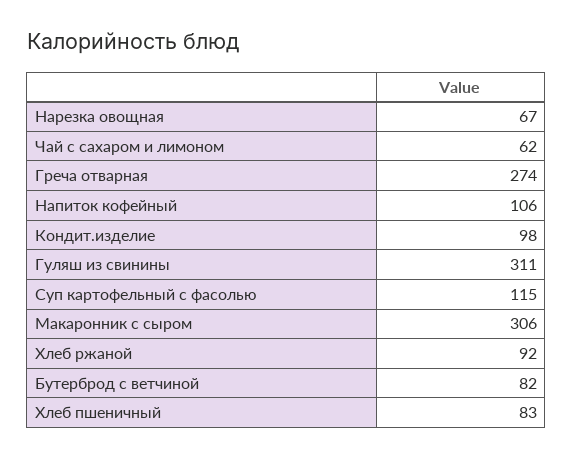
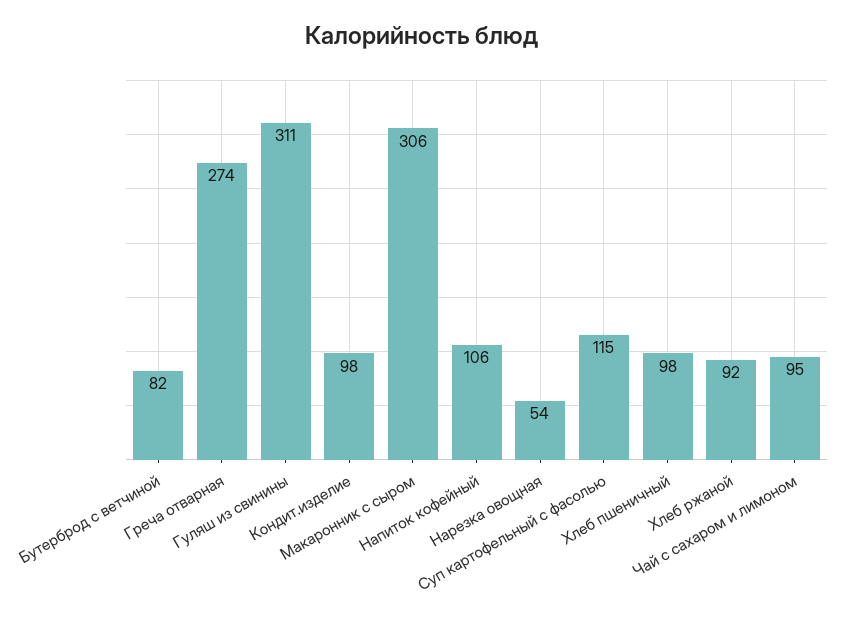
  {
-   "Нарезка овощная": 67,
+   "Нарезка овощная": 54,
-   "Чай с сахаром и лимоном": 62,
+   "Чай с сахаром и лимоном": 95,
    "Греча отварная": 274,
    "Напиток кофейный": 106,
    "Кондит.изделие": 98,
    "Гуляш из свинины": 311,
    "Суп картофельный с фасолью": 115,
    "Макаронник с сыром": 306,
    "Хлеб ржаной": 92,
    "Бутерброд с ветчиной": 82,
-   "Хлеб пшеничный": 83
+   "Хлеб пшеничный": 98
  }

